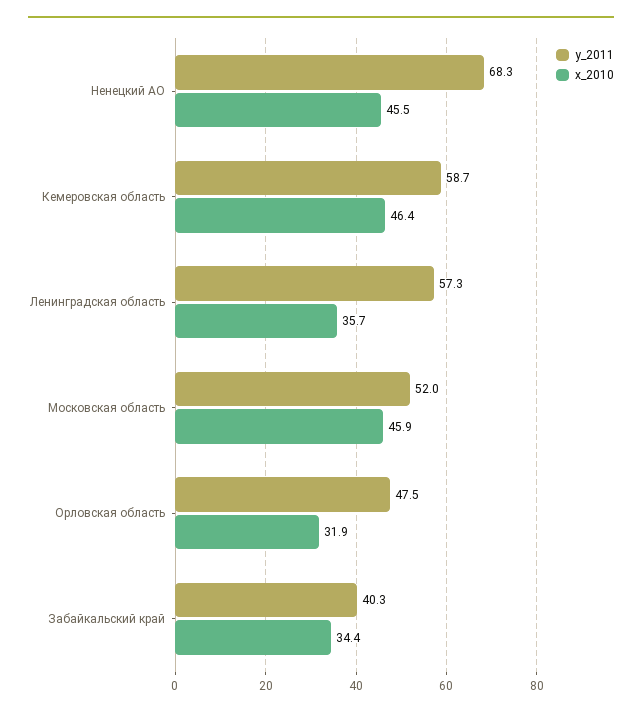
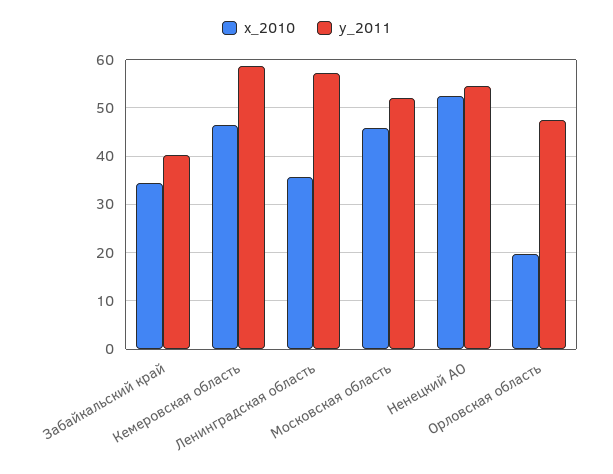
  {
    "y_2011": {
-     "Ненецкий АО": 68.3,
+     "Ненецкий АО": 54,
      "Кемеровская область": 58.7,
      "Ленинградская область": 57.3,
      "Московская область": 52,
      "Орловская область": 47.5,
      "Забайкальский край": 40.3
    },
    "x_2010": {
-     "Ненецкий АО": 45.5,
+     "Ненецкий АО": 52,
      "Кемеровская область": 46.4,
      "Ленинградская область": 35.7,
      "Московская область": 45.9,
-     "Орловская область": 31.9,
+     "Орловская область": 20,
      "Забайкальский край": 34.4
    }
  }

